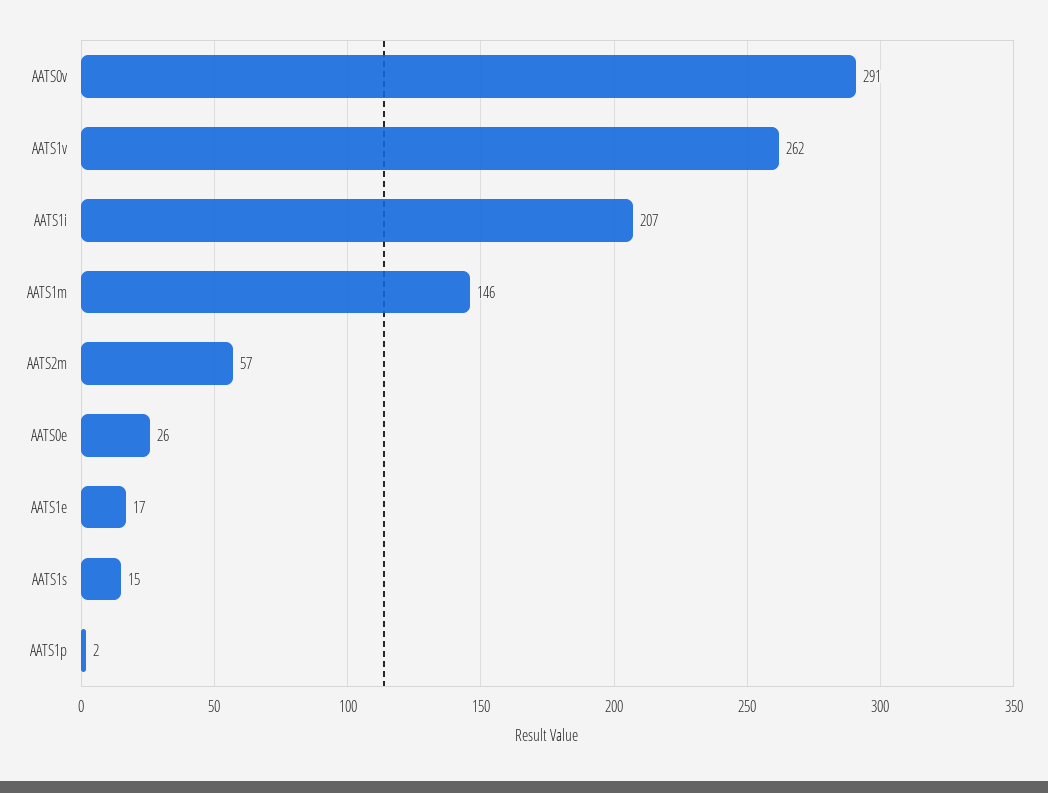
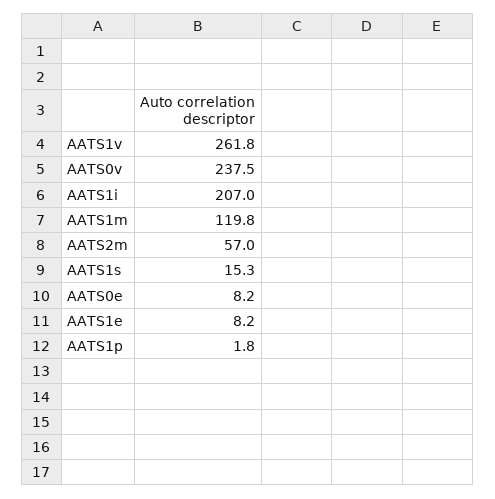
  {
-   "AATS0v": 291,
+   "AATS0v": 237.5,
    "AATS1v": 261.8,
    "AATS1i": 207,
-   "AATS1m": 146,
+   "AATS1m": 119.8,
    "AATS2m": 57,
-   "AATS0e": 26,
+   "AATS0e": 8.2,
-   "AATS1e": 17,
+   "AATS1e": 8.2,
    "AATS1s": 15.3,
    "AATS1p": 1.8
  }

